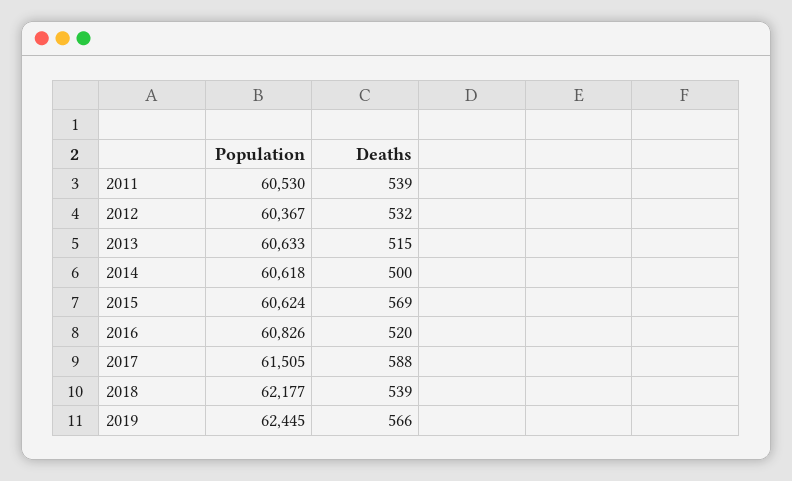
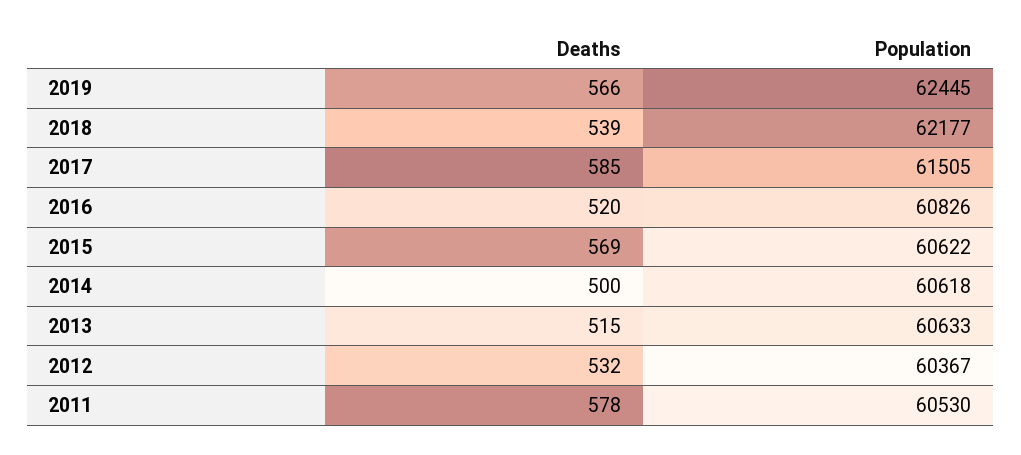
  {
    "Population": {
      "2011": 60530,
      "2012": 60367,
      "2013": 60633,
      "2014": 60618,
-     "2015": 60624,
+     "2015": 60622,
      "2016": 60826,
      "2017": 61505,
      "2018": 62177,
      "2019": 62445
    },
    "Deaths": {
-     "2011": 539,
+     "2011": 578,
      "2012": 532,
      "2013": 515,
      "2014": 500,
      "2015": 569,
      "2016": 520,
-     "2017": 588,
+     "2017": 585,
      "2018": 539,
      "2019": 566
    }
  }

